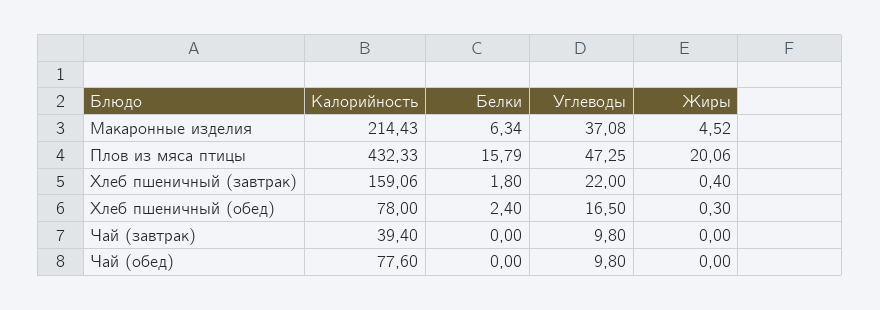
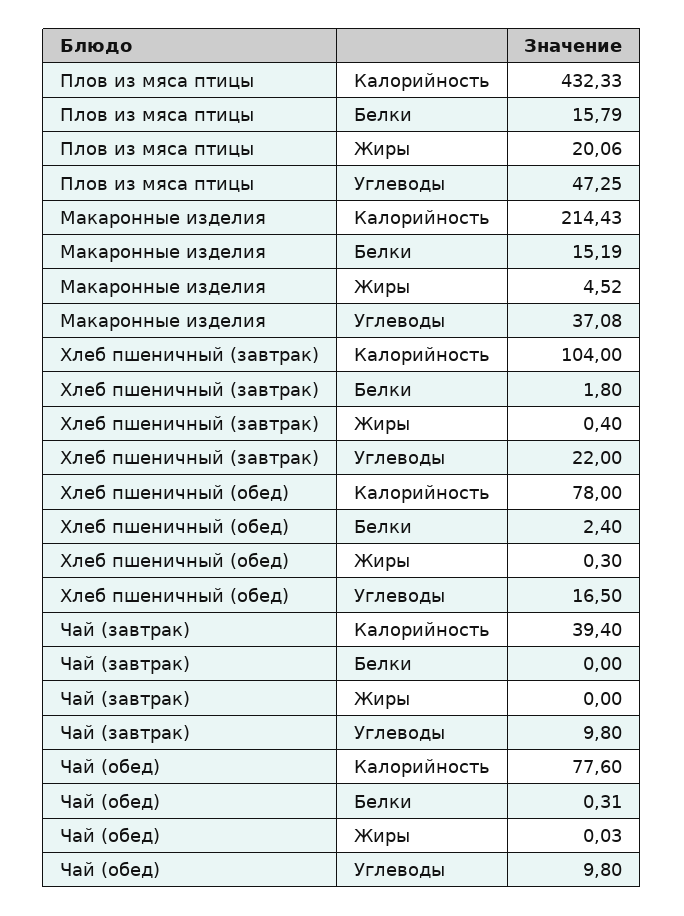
  {
    "Калорийность": {
      "Макаронные изделия": 214.43,
      "Плов из мяса птицы": 432.33,
-     "Хлеб пшеничный (завтрак)": 159.06,
+     "Хлеб пшеничный (завтрак)": 104,
      "Хлеб пшеничный (обед)": 78,
      "Чай (завтрак)": 39.4,
      "Чай (обед)": 77.6
    },
    "Белки": {
-     "Макаронные изделия": 6.34,
+     "Макаронные изделия": 15.19,
      "Плов из мяса птицы": 15.79,
      "Хлеб пшеничный (завтрак)": 1.8,
      "Хлеб пшеничный (обед)": 2.4,
      "Чай (завтрак)": 0,
-     "Чай (обед)": 0
+     "Чай (обед)": 0.31
    },
    "Углеводы": {
      "Макаронные изделия": 37.08,
      "Плов из мяса птицы": 47.25,
      "Хлеб пшеничный (завтрак)": 22,
      "Хлеб пшеничный (обед)": 16.5,
      "Чай (завтрак)": 9.8,
      "Чай (обед)": 9.8
    },
    "Жиры": {
      "Макаронные изделия": 4.52,
      "Плов из мяса птицы": 20.06,
      "Хлеб пшеничный (завтрак)": 0.4,
      "Хлеб пшеничный (обед)": 0.3,
      "Чай (завтрак)": 0,
-     "Чай (обед)": 0
+     "Чай (обед)": 0.03
    }
  }

